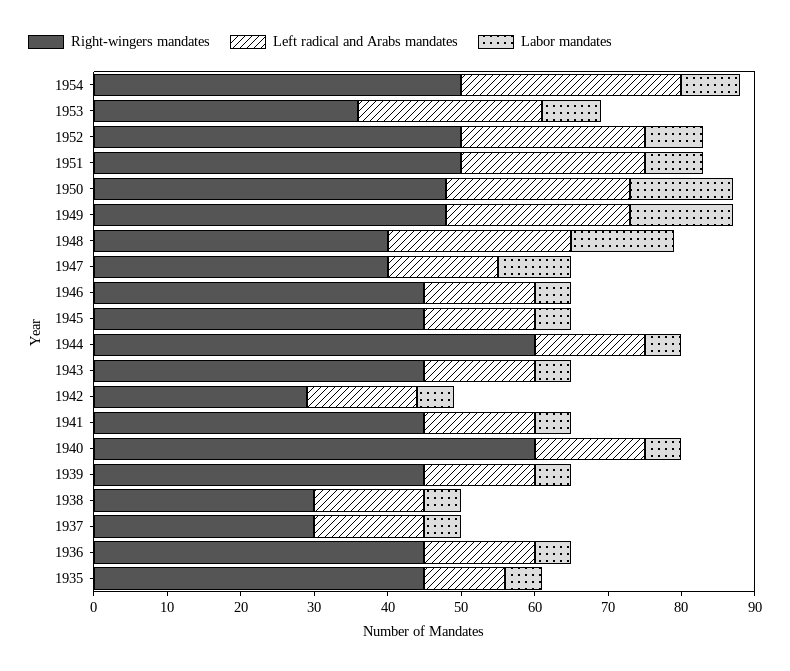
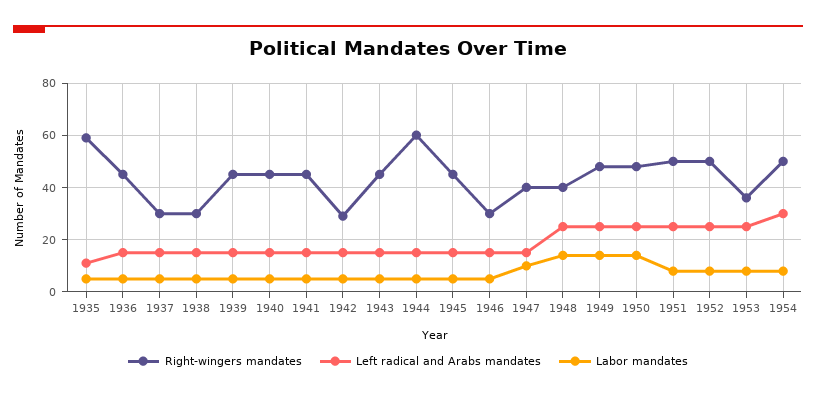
  {
    "Right-wingers mandates": {
      "1954": 50,
      "1953": 35,
      "1952": 50,
      "1951": 50,
      "1950": 50,
      "1949": 50,
      "1948": 40,
      "1947": 40,
-     "1946": 45,
+     "1946": 30,
      "1945": 45,
      "1944": 60,
      "1943": 45,
      "1942": 30,
      "1941": 45,
-     "1940": 60,
+     "1940": 45,
      "1939": 45,
      "1938": 30,
      "1937": 30,
      "1936": 45,
-     "1935": 45
+     "1935": 60
    },
    "Left radical and Arabs mandates": {
      "1954": 30,
      "1953": 25,
      "1952": 25,
      "1951": 25,
      "1950": 25,
      "1949": 25,
      "1948": 25,
      "1947": 15,
      "1946": 15,
      "1945": 15,
      "1944": 15,
      "1943": 15,
      "1942": 15,
      "1941": 15,
      "1940": 15,
      "1939": 15,
      "1938": 15,
      "1937": 15,
      "1936": 15,
      "1935": 10
    },
    "Labor mandates": {
      "1954": 10,
      "1953": 10,
      "1952": 10,
      "1951": 10,
      "1950": 15,
      "1949": 15,
      "1948": 15,
      "1947": 10,
      "1946": 5,
      "1945": 5,
      "1944": 5,
      "1943": 5,
      "1942": 5,
      "1941": 5,
      "1940": 5,
      "1939": 5,
      "1938": 5,
      "1937": 5,
      "1936": 5,
      "1935": 5
    }
  }

